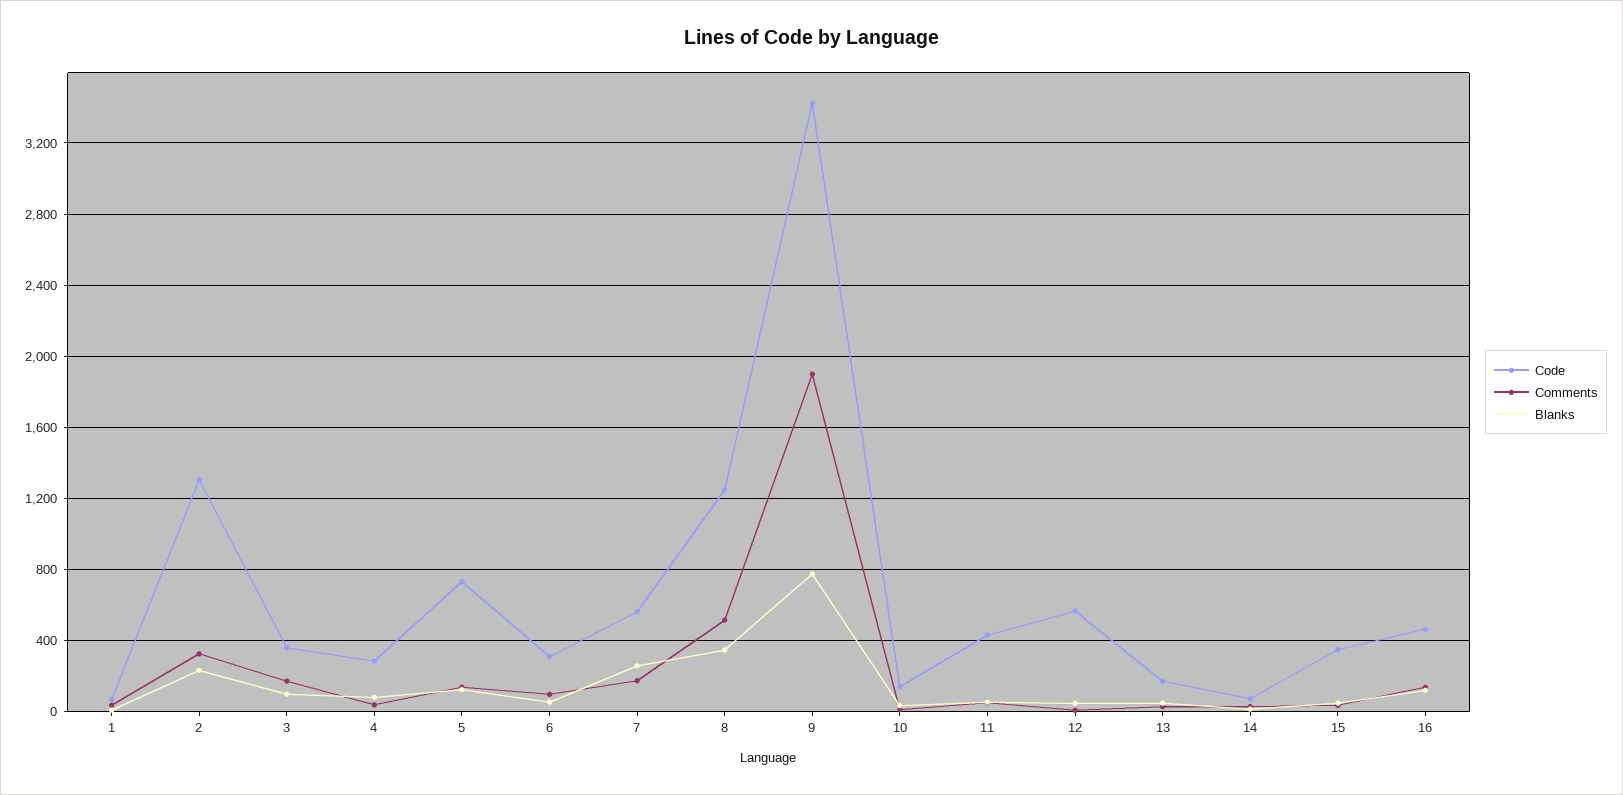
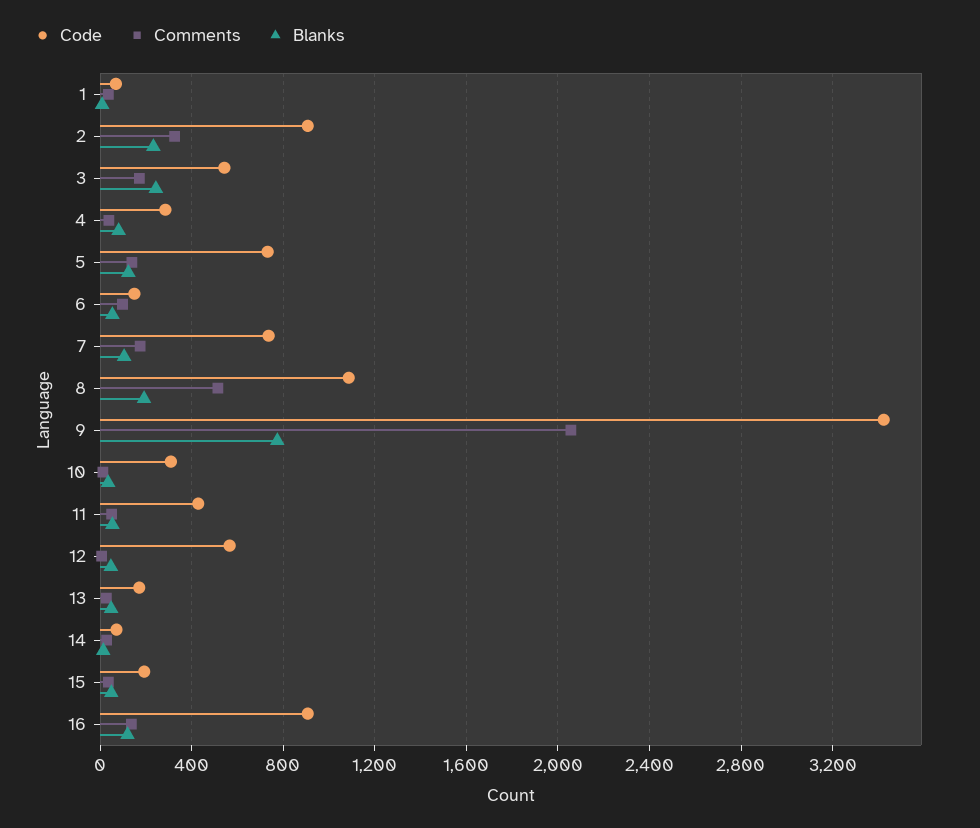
  {
    "Code": {
      "1": 50,
-     "2": 1300,
+     "2": 900,
-     "3": 350,
+     "3": 550,
      "4": 300,
      "5": 750,
-     "6": 300,
+     "6": 150,
-     "7": 550,
+     "7": 750,
-     "8": 1250,
+     "8": 1100,
      "9": 3400,
-     "10": 150,
+     "10": 300,
      "11": 450,
      "12": 550,
      "13": 150,
      "14": 50,
-     "15": 350,
+     "15": 200,
-     "16": 450
+     "16": 900
    },
    "Comments": {
      "1": 50,
      "2": 350,
      "3": 150,
      "4": 50,
      "5": 150,
      "6": 100,
      "7": 200,
      "8": 500,
-     "9": 1900,
+     "9": 2050,
      "10": 0,
      "11": 50,
      "12": 0,
      "13": 50,
      "14": 50,
      "15": 50,
      "16": 150
    },
    "Blanks": {
      "1": 0,
      "2": 250,
-     "3": 100,
+     "3": 250,
      "4": 100,
      "5": 100,
      "6": 50,
-     "7": 250,
+     "7": 100,
-     "8": 350,
+     "8": 200,
      "9": 750,
      "10": 50,
      "11": 50,
      "12": 50,
      "13": 50,
      "14": 0,
      "15": 50,
      "16": 100
    }
  }

